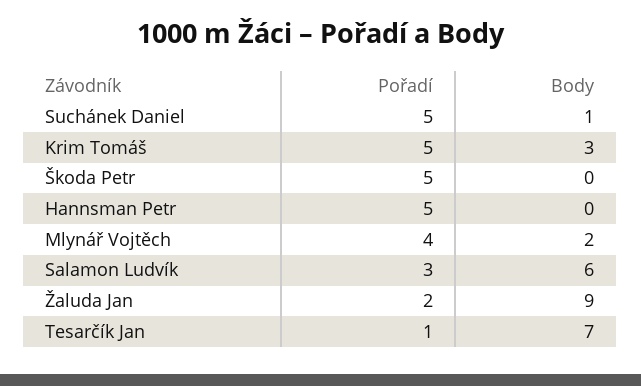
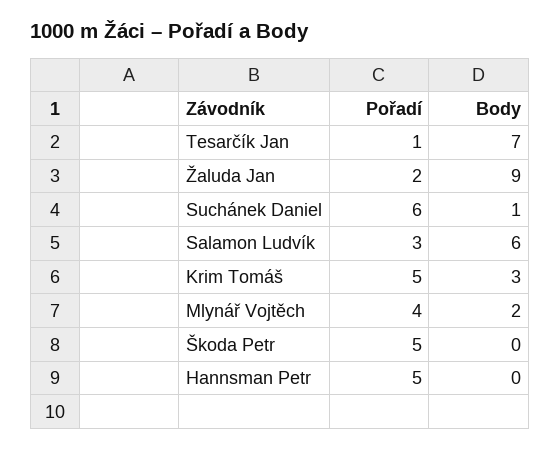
  {
    "Pořadí": {
-     "Suchánek Daniel": 5,
+     "Suchánek Daniel": 6,
      "Krim Tomáš": 5,
      "Škoda Petr": 5,
      "Hannsman Petr": 5,
      "Mlynář Vojtěch": 4,
      "Salamon Ludvík": 3,
      "Žaluda Jan": 2,
      "Tesarčík Jan": 1
    },
    "Body": {
      "Suchánek Daniel": 1,
      "Krim Tomáš": 3,
      "Škoda Petr": 0,
      "Hannsman Petr": 0,
      "Mlynář Vojtěch": 2,
      "Salamon Ludvík": 6,
      "Žaluda Jan": 9,
      "Tesarčík Jan": 7
    }
  }

